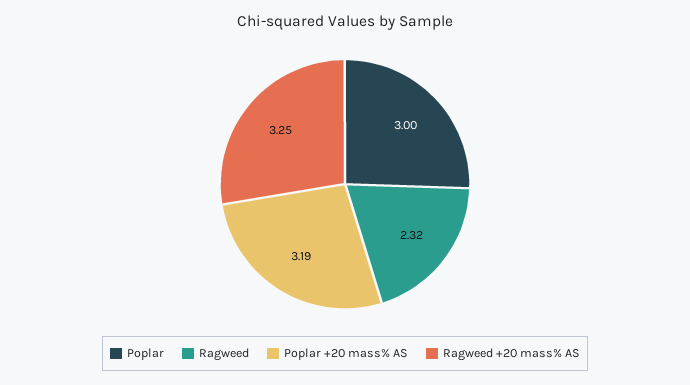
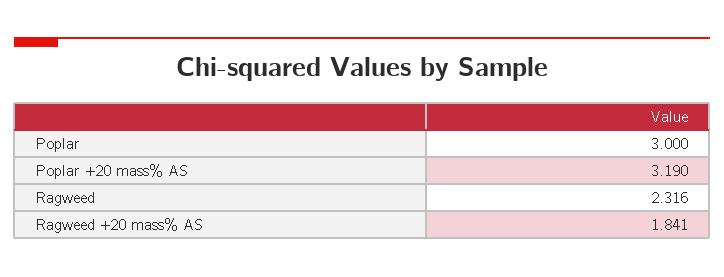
  {
    "Poplar": 3,
    "Ragweed": 2.316,
    "Poplar +20 mass% AS": 3.19,
-   "Ragweed +20 mass% AS": 3.25
+   "Ragweed +20 mass% AS": 1.841
  }

